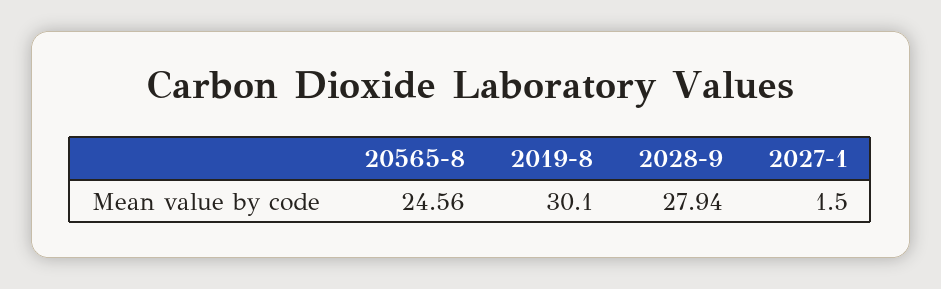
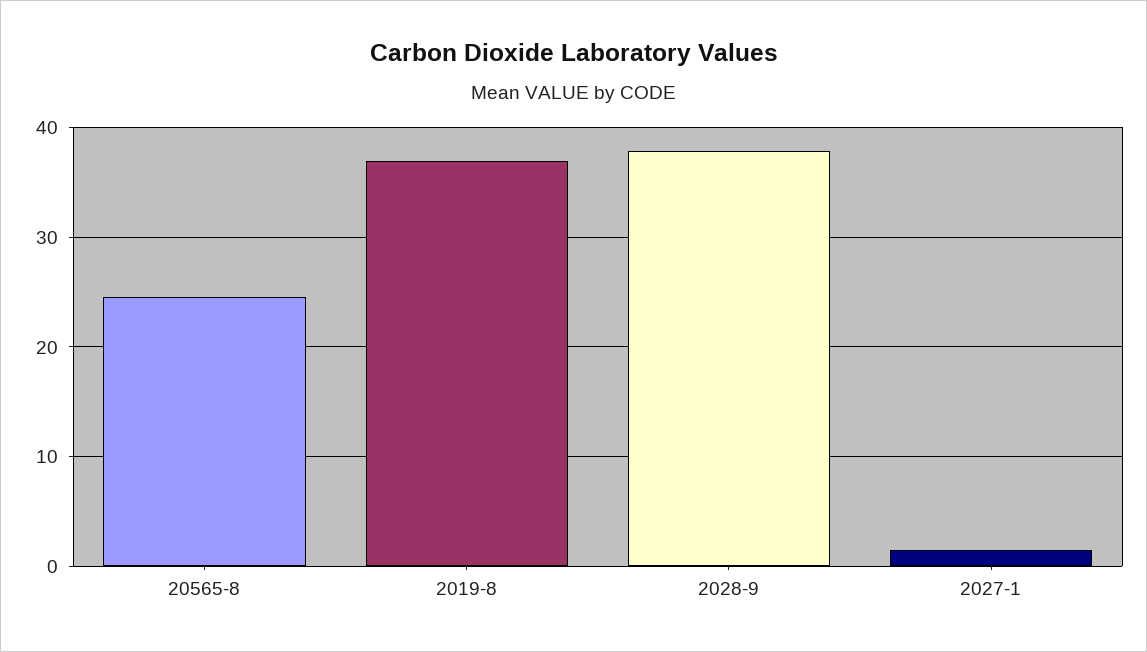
  {
    "20565-8": 24.56,
-   "2019-8": 30.1,
+   "2019-8": 37,
-   "2028-9": 27.94,
+   "2028-9": 38,
    "2027-1": 1.5
  }

